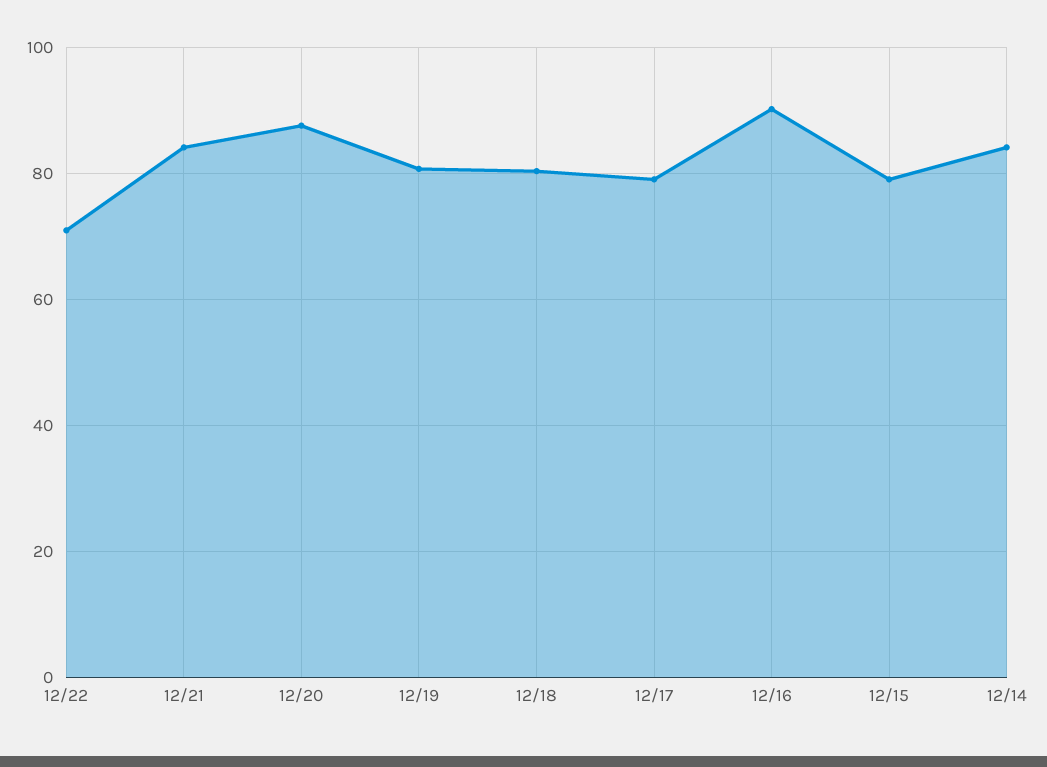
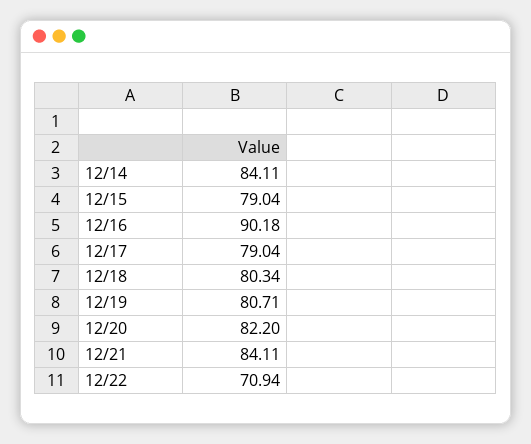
  {
    "12/22": 70.94,
    "12/21": 84.11,
-   "12/20": 88,
+   "12/20": 82.2,
    "12/19": 80.71,
    "12/18": 80.34,
    "12/17": 79.04,
    "12/16": 90.18,
    "12/15": 79.04,
    "12/14": 84.11
  }

